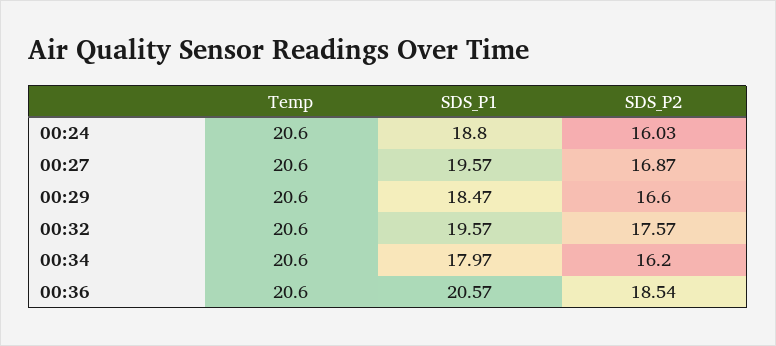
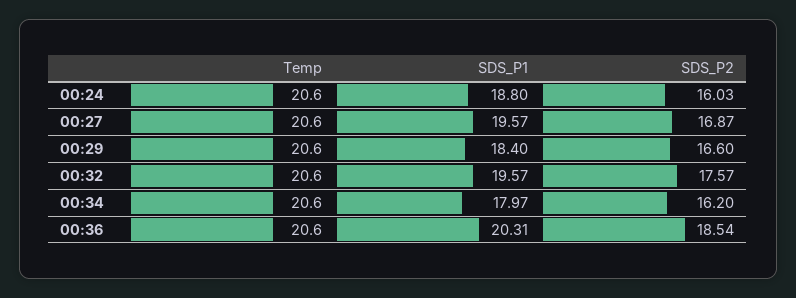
  {
    "Temp": {
      "00:24": 20.6,
      "00:27": 20.6,
      "00:29": 20.6,
      "00:32": 20.6,
      "00:34": 20.6,
      "00:36": 20.6
    },
    "SDS_P1": {
      "00:24": 18.8,
      "00:27": 19.57,
-     "00:29": 18.47,
+     "00:29": 18.4,
      "00:32": 19.57,
      "00:34": 17.97,
-     "00:36": 20.57
+     "00:36": 20.31
    },
    "SDS_P2": {
      "00:24": 16.03,
      "00:27": 16.87,
      "00:29": 16.6,
      "00:32": 17.57,
      "00:34": 16.2,
      "00:36": 18.54
    }
  }

